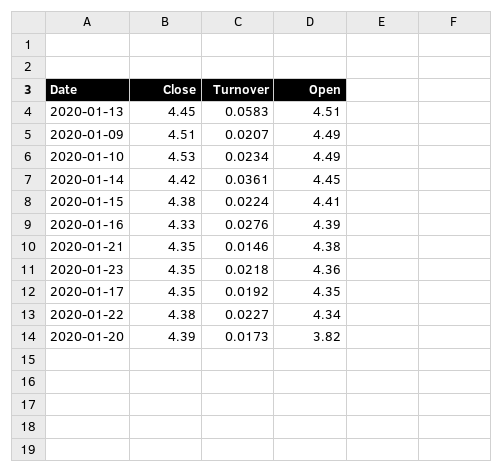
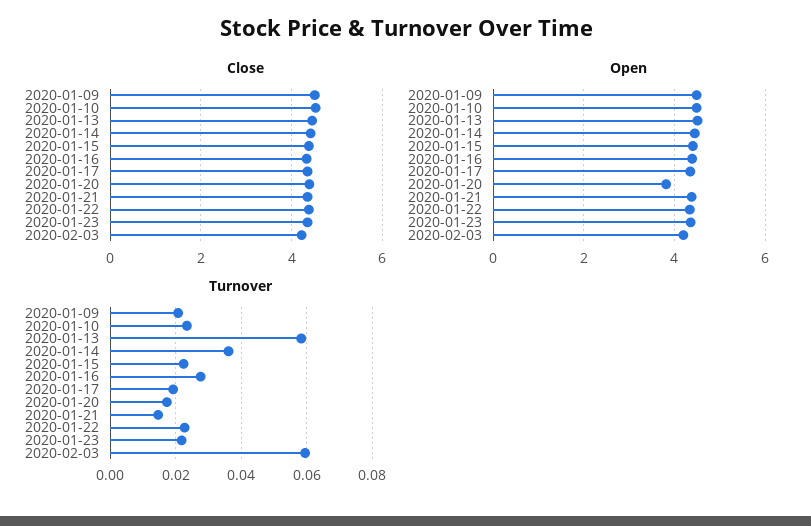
  {
    "Close": {
      "2020-01-13": 4.45,
      "2020-01-09": 4.51,
      "2020-01-10": 4.53,
      "2020-01-14": 4.42,
      "2020-01-15": 4.38,
      "2020-01-16": 4.33,
      "2020-01-21": 4.35,
      "2020-01-23": 4.35,
      "2020-01-17": 4.35,
      "2020-01-22": 4.38,
-     "2020-01-20": 4.39
+     "2020-01-20": 4.39,
+     "2020-02-03": 4.2
    },
    "Turnover": {
      "2020-01-13": 0.0583,
      "2020-01-09": 0.0207,
      "2020-01-10": 0.0234,
      "2020-01-14": 0.0361,
      "2020-01-15": 0.0224,
      "2020-01-16": 0.0276,
      "2020-01-21": 0.0146,
      "2020-01-23": 0.0218,
      "2020-01-17": 0.0192,
      "2020-01-22": 0.0227,
-     "2020-01-20": 0.0173
+     "2020-01-20": 0.0173,
+     "2020-02-03": 0.06
    },
    "Open": {
      "2020-01-13": 4.51,
      "2020-01-09": 4.49,
      "2020-01-10": 4.49,
      "2020-01-14": 4.45,
      "2020-01-15": 4.41,
      "2020-01-16": 4.39,
      "2020-01-21": 4.38,
      "2020-01-23": 4.36,
      "2020-01-17": 4.35,
      "2020-01-22": 4.34,
-     "2020-01-20": 3.82
+     "2020-01-20": 3.82,
+     "2020-02-03": 4.2
    }
  }

